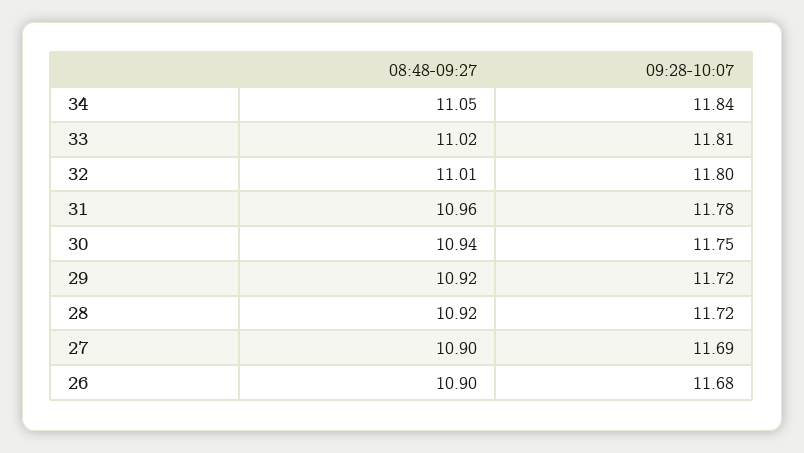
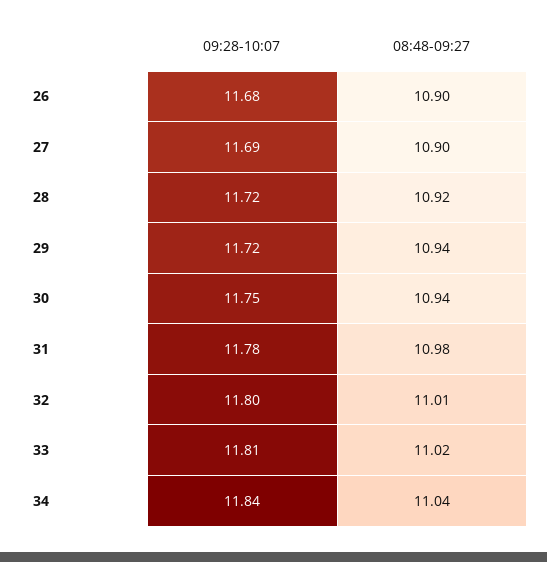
  {
    "08:48-09:27": {
-     "34": 11.05,
+     "34": 11.04,
      "33": 11.02,
      "32": 11.01,
-     "31": 10.96,
+     "31": 10.98,
      "30": 10.94,
-     "29": 10.92,
+     "29": 10.94,
      "28": 10.92,
      "27": 10.9,
      "26": 10.9
    },
    "09:28-10:07": {
      "34": 11.84,
      "33": 11.81,
      "32": 11.8,
      "31": 11.78,
      "30": 11.75,
      "29": 11.72,
      "28": 11.72,
      "27": 11.69,
      "26": 11.68
    }
  }

